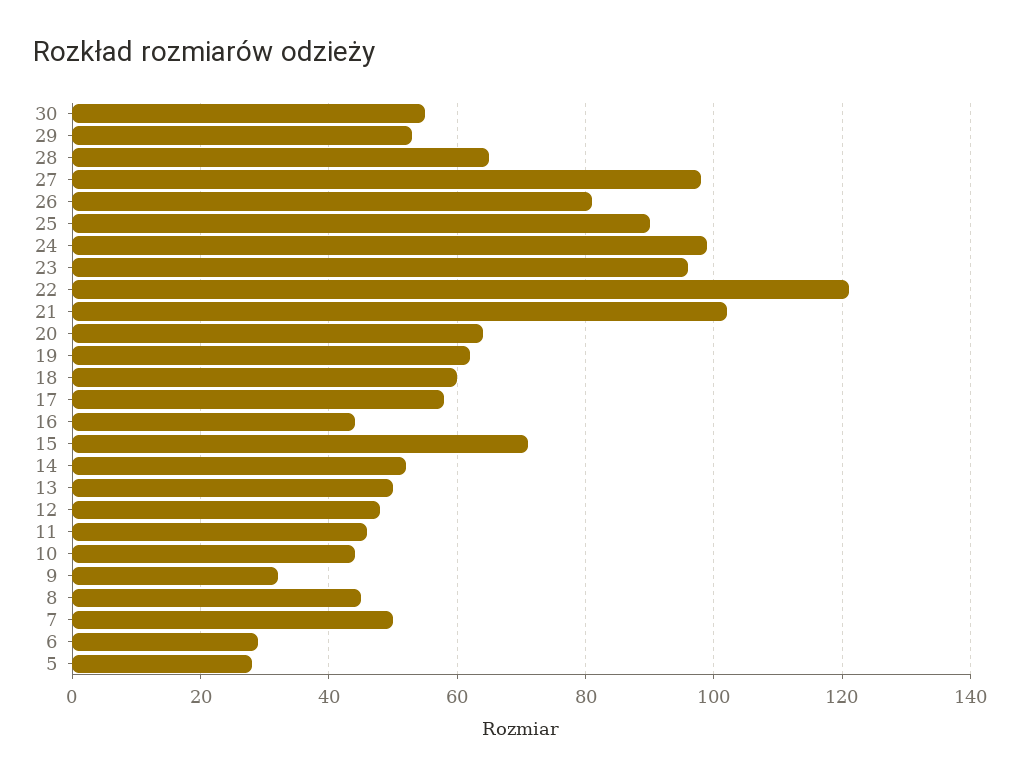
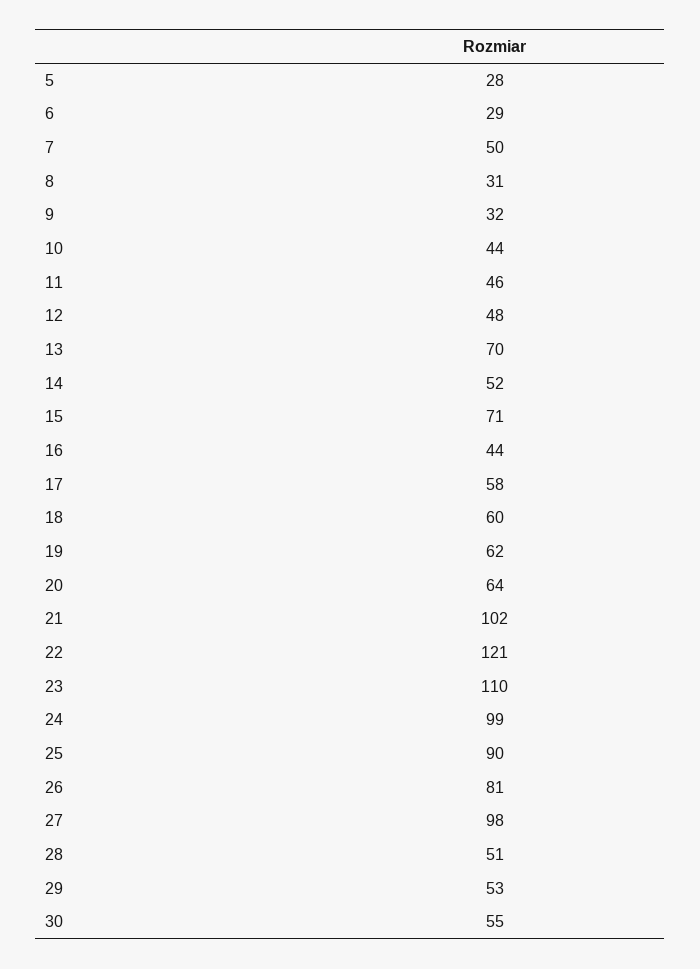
  {
    "30": 55,
    "29": 53,
-   "28": 65,
+   "28": 51,
    "27": 98,
    "26": 81,
    "25": 90,
    "24": 99,
-   "23": 95,
+   "23": 110,
    "22": 121,
    "21": 102,
    "20": 64,
    "19": 62,
    "18": 60,
    "17": 58,
    "16": 44,
    "15": 71,
    "14": 52,
-   "13": 50,
+   "13": 70,
    "12": 48,
    "11": 46,
    "10": 44,
    "9": 32,
-   "8": 45,
+   "8": 31,
    "7": 50,
    "6": 29,
    "5": 28
  }

